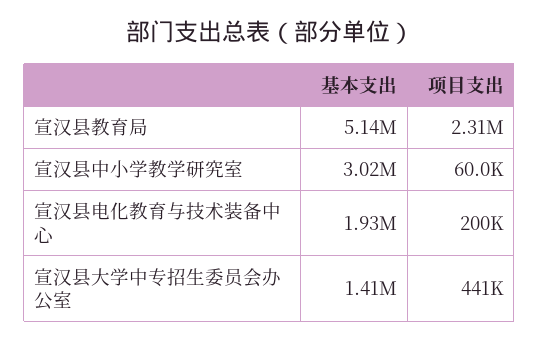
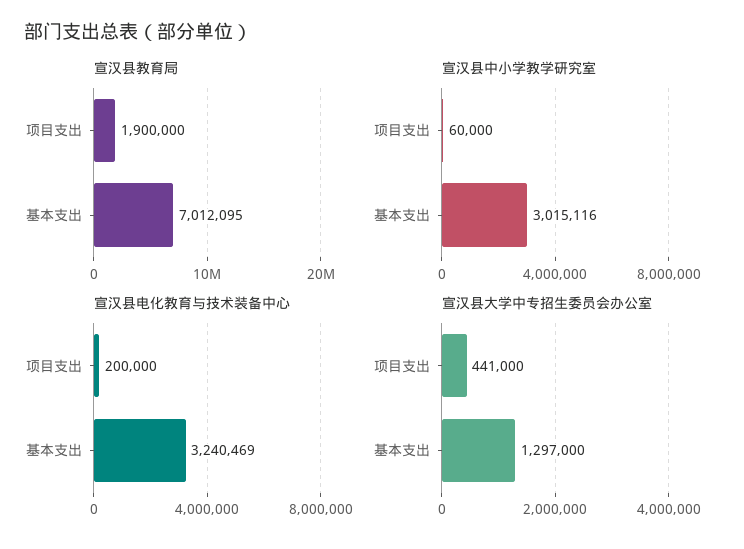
  {
    "宣汉县教育局": {
-     "基本支出": 5140000,
+     "基本支出": 7012095,
-     "项目支出": 2310000
+     "项目支出": 1900000
    },
    "宣汉县中小学教学研究室": {
      "基本支出": 3015116,
      "项目支出": 60000
    },
    "宣汉县电化教育与技术装备中心": {
-     "基本支出": 1930000,
+     "基本支出": 3240469,
      "项目支出": 200000
    },
    "宣汉县大学中专招生委员会办公室": {
-     "基本支出": 1410000,
+     "基本支出": 1297000,
      "项目支出": 441000
    }
  }

